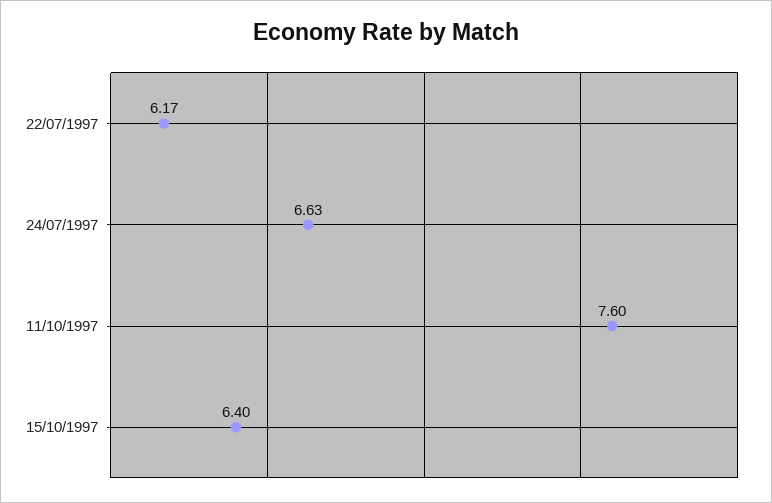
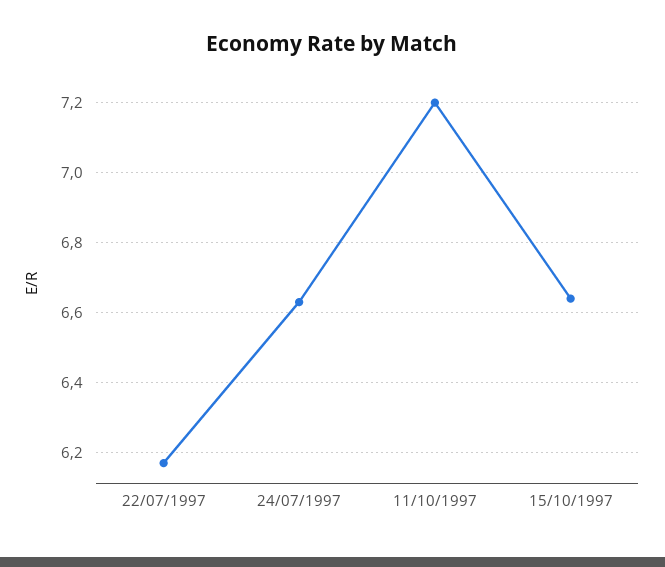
  {
    "22/07/1997": 6.17,
    "24/07/1997": 6.63,
-   "11/10/1997": 7.6,
+   "11/10/1997": 7.2,
-   "15/10/1997": 6.4
+   "15/10/1997": 6.65
  }

